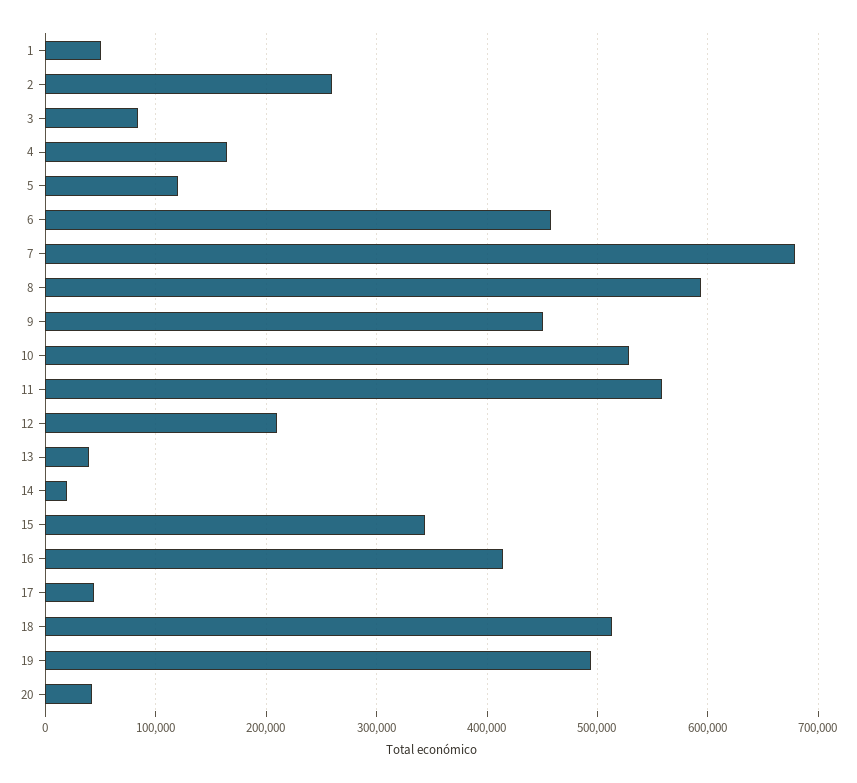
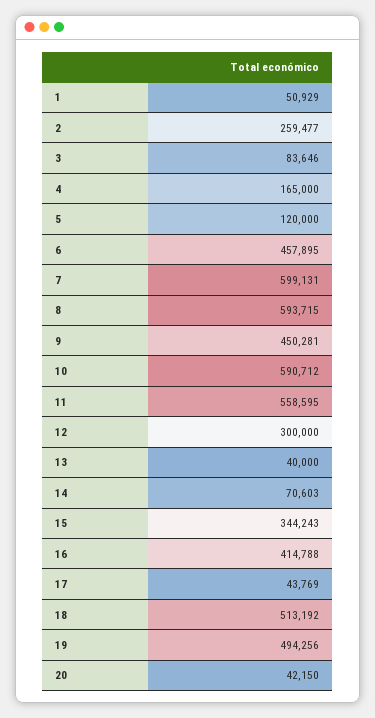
  {
    "1": 50929,
    "2": 259477,
    "3": 83646,
    "4": 165000,
    "5": 120000,
    "6": 457895,
-   "7": 680000,
+   "7": 599131,
    "8": 593715,
    "9": 450281,
-   "10": 530000,
+   "10": 590712,
    "11": 558595,
-   "12": 210000,
+   "12": 300000,
    "13": 40000,
-   "14": 20000,
+   "14": 70603,
    "15": 344243,
    "16": 414788,
    "17": 43769,
    "18": 513192,
    "19": 494256,
    "20": 42150
  }

